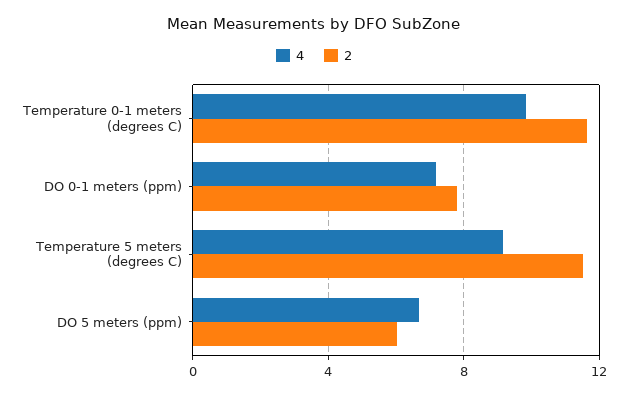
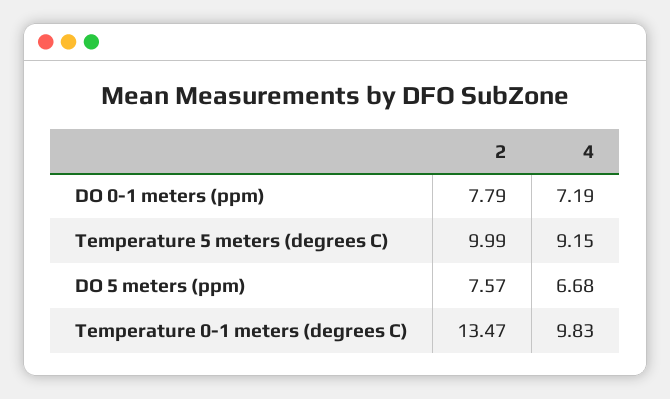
  {
    "4": {
      "Temperature 0-1 meters (degrees C)": 9.83,
      "DO 0-1 meters (ppm)": 7.19,
      "Temperature 5 meters (degrees C)": 9.15,
      "DO 5 meters (ppm)": 6.68
    },
    "2": {
-     "Temperature 0-1 meters (degrees C)": 11.5,
+     "Temperature 0-1 meters (degrees C)": 13.47,
      "DO 0-1 meters (ppm)": 7.79,
-     "Temperature 5 meters (degrees C)": 11.5,
+     "Temperature 5 meters (degrees C)": 9.99,
-     "DO 5 meters (ppm)": 6
+     "DO 5 meters (ppm)": 7.57
    }
  }

